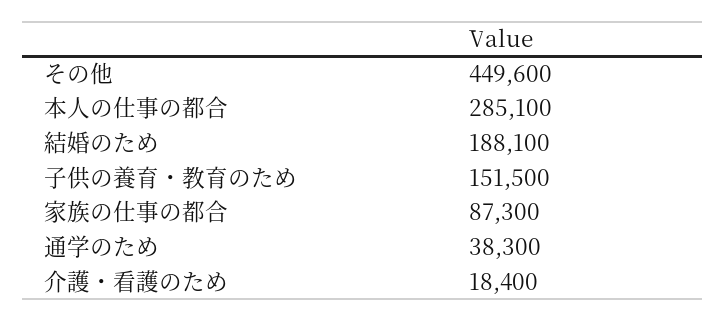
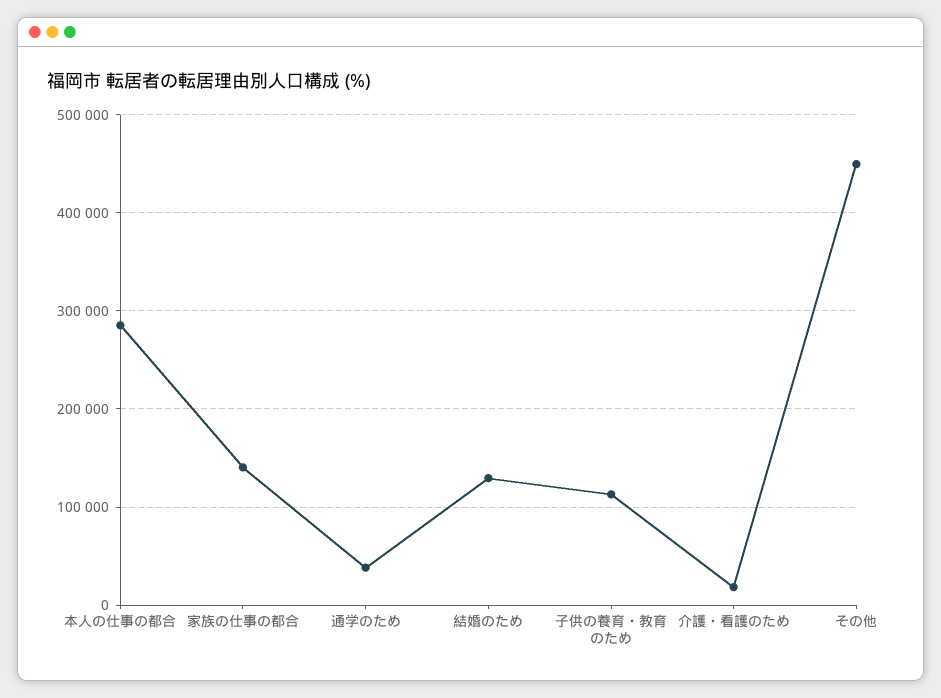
  {
    "その他": 449600,
    "本人の仕事の都合": 285100,
-   "結婚のため": 188100,
+   "結婚のため": 130000,
-   "子供の養育・教育のため": 151500,
+   "子供の養育・教育のため": 110000,
-   "家族の仕事の都合": 87300,
+   "家族の仕事の都合": 140000,
    "通学のため": 38300,
    "介護・看護のため": 18400
  }

